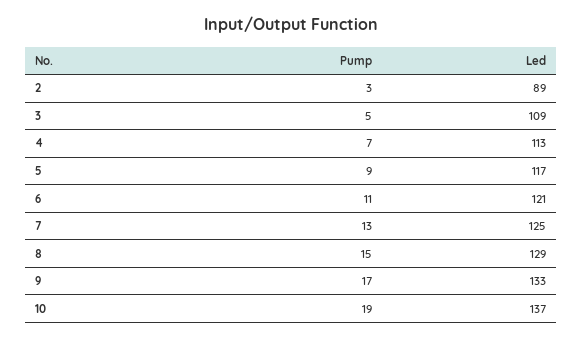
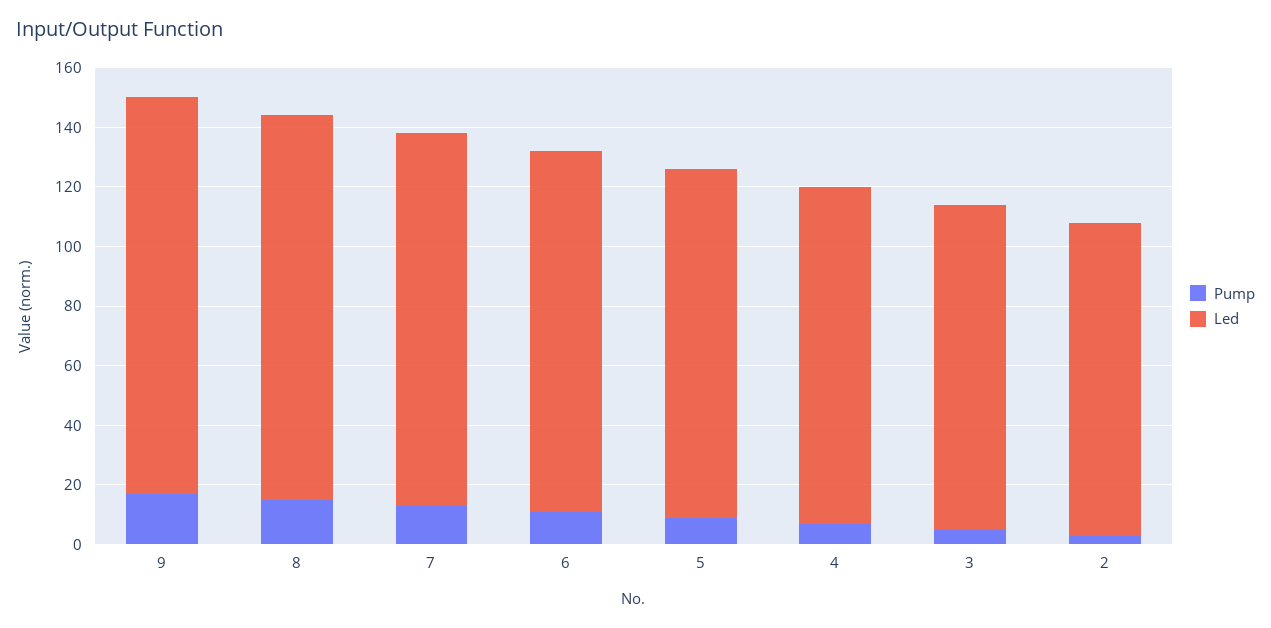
  {
    "Pump": {
      "2": 3,
      "3": 5,
      "4": 7,
      "5": 9,
      "6": 11,
      "7": 13,
      "8": 15,
-     "9": 17,
+     "9": 17
-     "10": 19
    },
    "Led": {
-     "2": 89,
+     "2": 105,
      "3": 109,
      "4": 113,
      "5": 117,
      "6": 121,
      "7": 125,
      "8": 129,
-     "9": 133,
+     "9": 133
-     "10": 137
    }
  }

